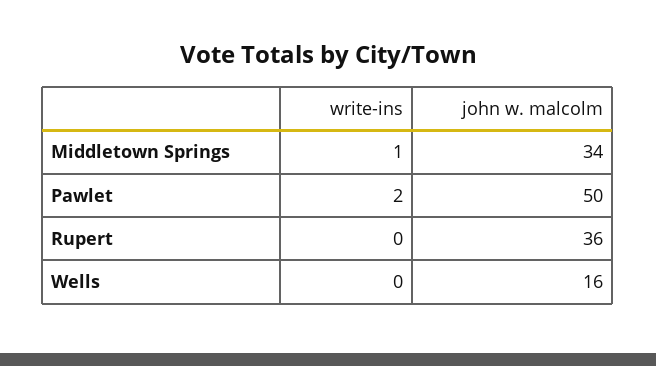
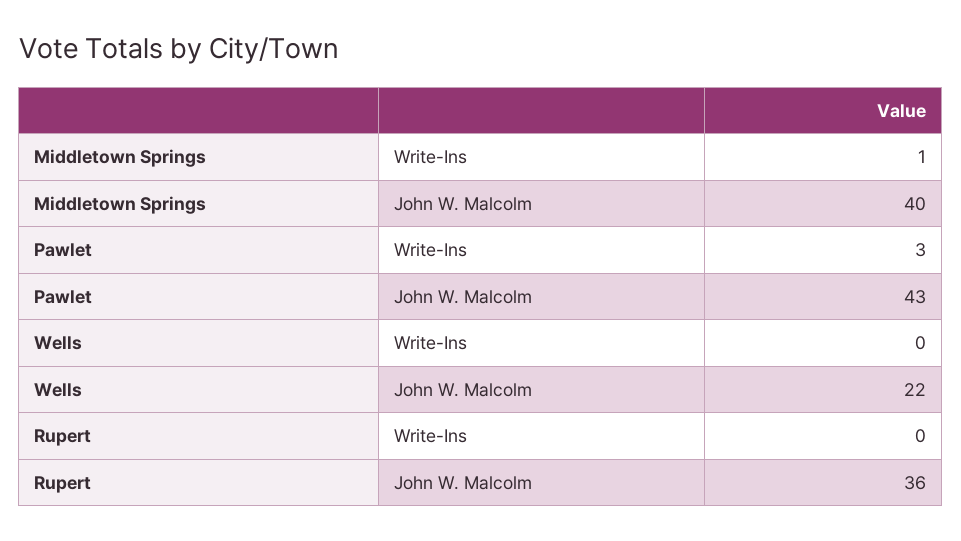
  {
    "write-ins": {
      "Middletown Springs": 1,
-     "Pawlet": 2,
+     "Pawlet": 3,
      "Rupert": 0,
      "Wells": 0
    },
    "john w. malcolm": {
-     "Middletown Springs": 34,
+     "Middletown Springs": 40,
-     "Pawlet": 50,
+     "Pawlet": 43,
      "Rupert": 36,
-     "Wells": 16
+     "Wells": 22
    }
  }

